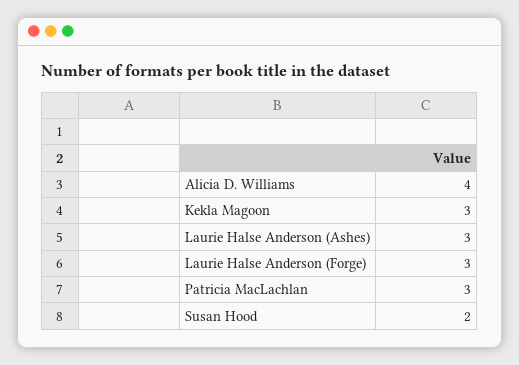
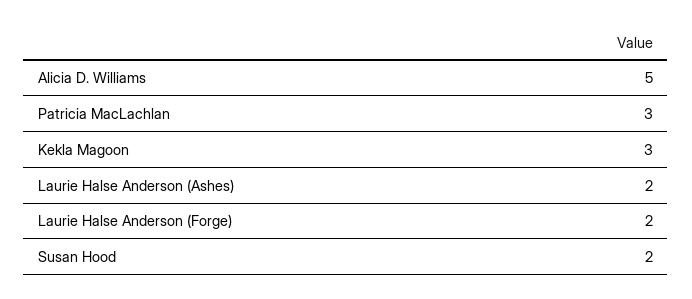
  {
-   "Alicia D. Williams": 4,
+   "Alicia D. Williams": 5,
    "Kekla Magoon": 3,
-   "Laurie Halse Anderson (Ashes)": 3,
+   "Laurie Halse Anderson (Ashes)": 2,
-   "Laurie Halse Anderson (Forge)": 3,
+   "Laurie Halse Anderson (Forge)": 2,
    "Patricia MacLachlan": 3,
    "Susan Hood": 2
  }

